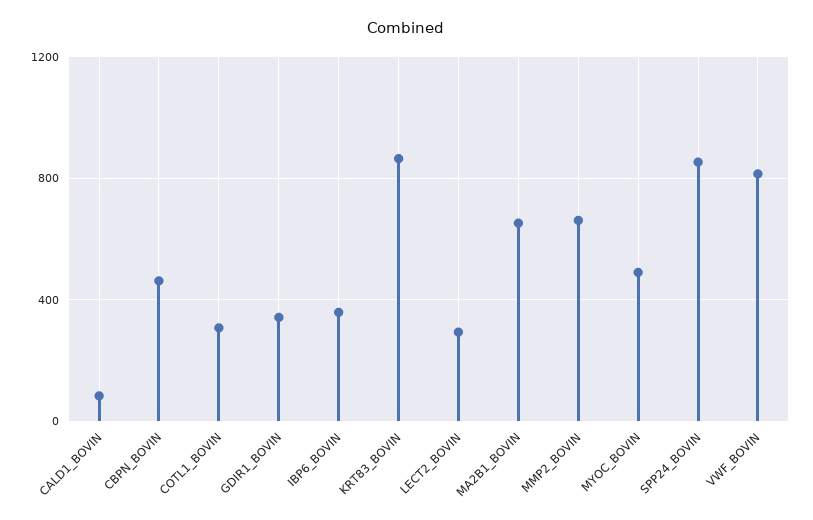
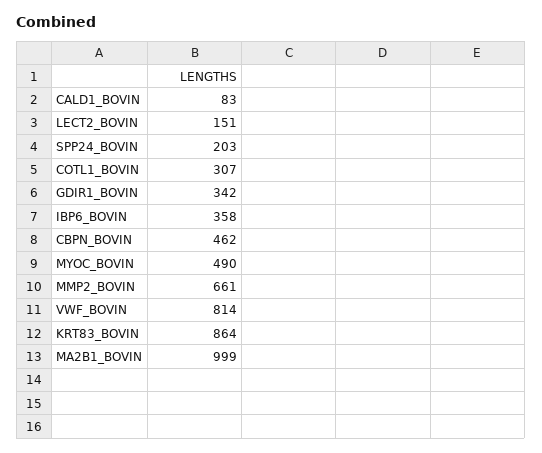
  {
    "CALD1_BOVIN": 83,
    "CBPN_BOVIN": 462,
    "COTL1_BOVIN": 307,
    "GDIR1_BOVIN": 342,
    "IBP6_BOVIN": 358,
    "KRT83_BOVIN": 864,
-   "LECT2_BOVIN": 300,
+   "LECT2_BOVIN": 151,
-   "MA2B1_BOVIN": 650,
+   "MA2B1_BOVIN": 999,
    "MMP2_BOVIN": 661,
    "MYOC_BOVIN": 490,
-   "SPP24_BOVIN": 850,
+   "SPP24_BOVIN": 203,
    "VWF_BOVIN": 814
  }

